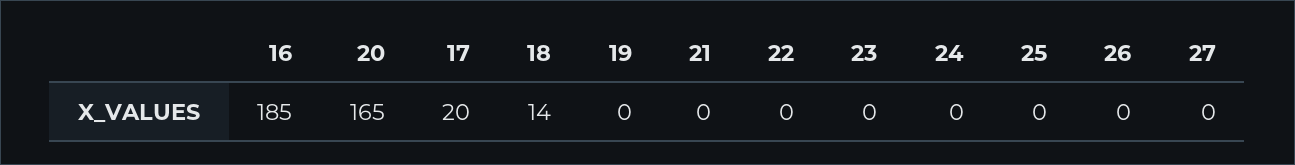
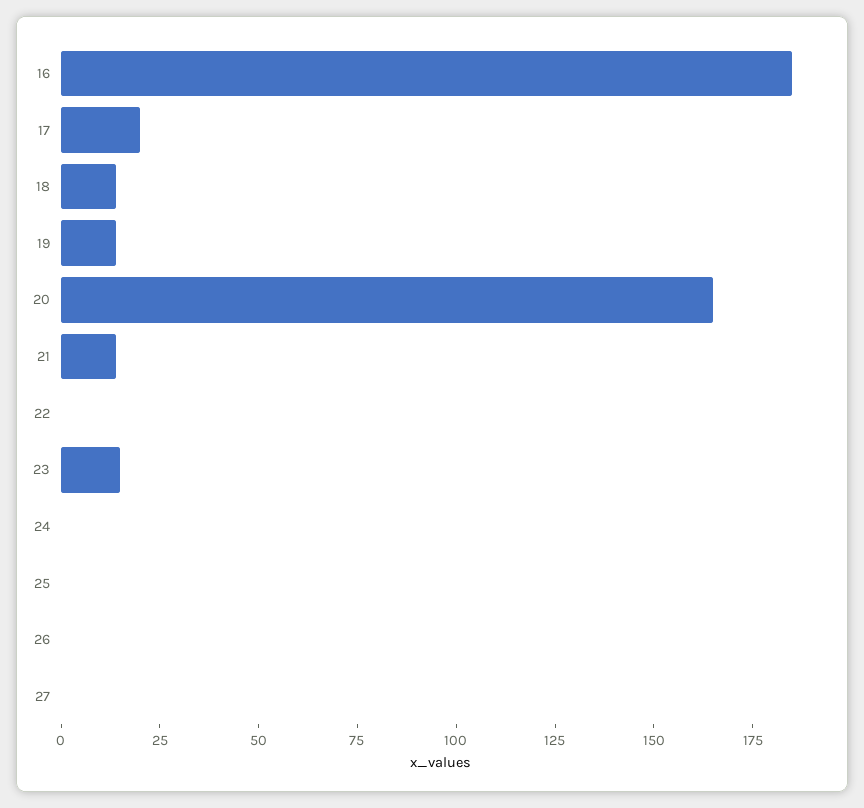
  {
    "16": 185,
    "20": 165,
    "17": 20,
    "18": 14,
-   "19": 0,
+   "19": 15,
-   "21": 0,
+   "21": 15,
    "22": 0,
-   "23": 0,
+   "23": 15,
    "24": 0,
    "25": 0,
    "26": 0,
    "27": 0
  }

